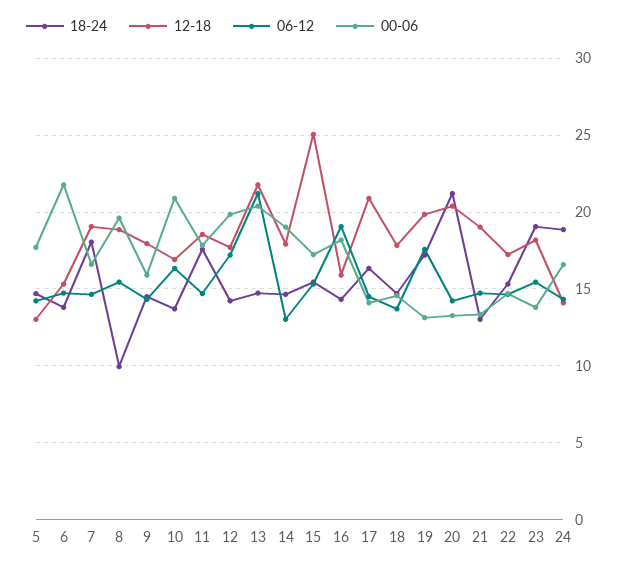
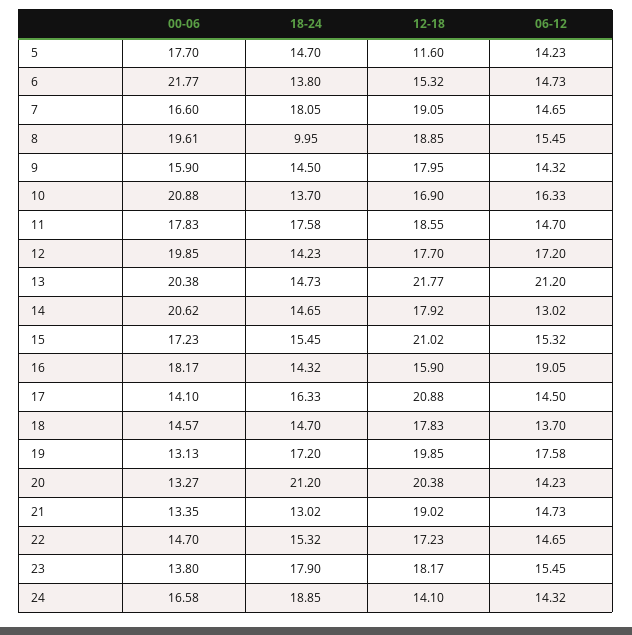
  {
    "18-24": {
      "5": 14.7,
      "6": 13.8,
      "7": 18.05,
      "8": 9.95,
      "9": 14.5,
      "10": 13.7,
      "11": 17.58,
      "12": 14.23,
      "13": 14.73,
      "14": 14.65,
      "15": 15.45,
      "16": 14.32,
      "17": 16.33,
      "18": 14.7,
      "19": 17.2,
      "20": 21.2,
      "21": 13.02,
      "22": 15.32,
-     "23": 19,
+     "23": 17.9,
      "24": 18.85
    },
    "12-18": {
-     "5": 13,
+     "5": 11.6,
      "6": 15.32,
      "7": 19.05,
      "8": 18.85,
      "9": 17.95,
      "10": 16.9,
      "11": 18.55,
      "12": 17.7,
      "13": 21.77,
      "14": 17.92,
-     "15": 25,
+     "15": 21.02,
      "16": 15.9,
      "17": 20.88,
      "18": 17.83,
      "19": 19.85,
      "20": 20.38,
      "21": 19.02,
      "22": 17.23,
      "23": 18.17,
      "24": 14.1
    },
    "06-12": {
      "5": 14.23,
      "6": 14.73,
      "7": 14.65,
      "8": 15.45,
      "9": 14.32,
      "10": 16.33,
      "11": 14.7,
      "12": 17.2,
      "13": 21.2,
      "14": 13.02,
      "15": 15.32,
      "16": 19.05,
      "17": 14.5,
      "18": 13.7,
      "19": 17.58,
      "20": 14.23,
      "21": 14.73,
      "22": 14.65,
      "23": 15.45,
      "24": 14.32
    },
    "00-06": {
      "5": 17.7,
      "6": 21.77,
      "7": 16.6,
      "8": 19.61,
      "9": 15.9,
      "10": 20.88,
      "11": 17.83,
      "12": 19.85,
      "13": 20.38,
-     "14": 19,
+     "14": 20.62,
      "15": 17.23,
      "16": 18.17,
      "17": 14.1,
      "18": 14.57,
      "19": 13.13,
      "20": 13.27,
      "21": 13.35,
      "22": 14.7,
      "23": 13.8,
      "24": 16.58
    }
  }

